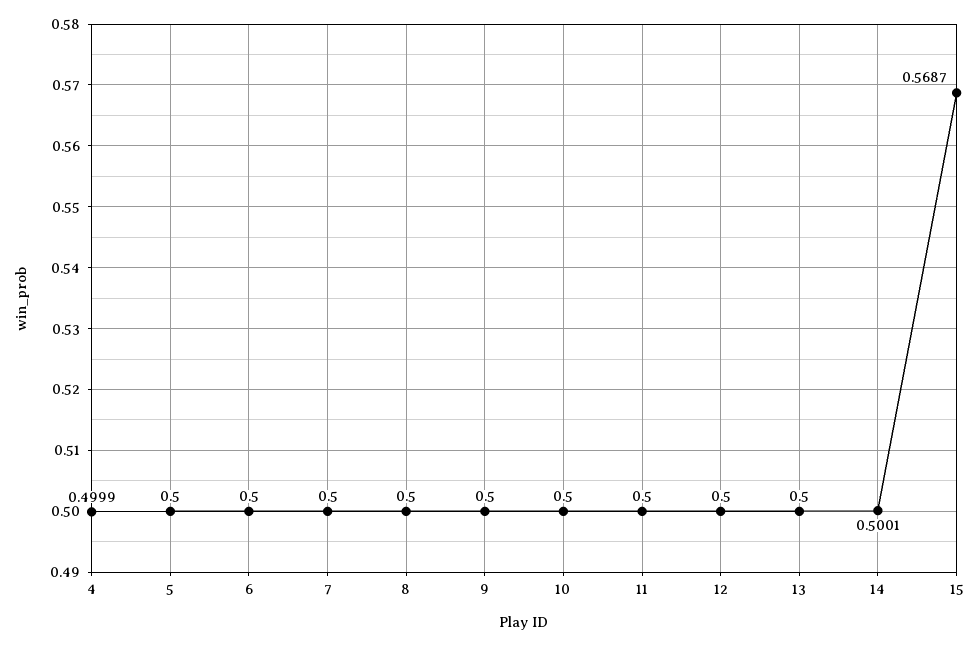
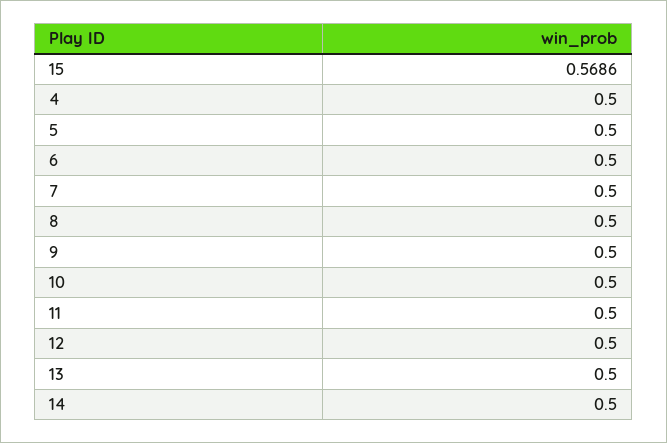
  {
-   "4": 0.4999,
+   "4": 0.5,
    "5": 0.5,
    "6": 0.5,
    "7": 0.5,
    "8": 0.5,
    "9": 0.5,
    "10": 0.5,
    "11": 0.5,
    "12": 0.5,
    "13": 0.5,
-   "14": 0.5001,
+   "14": 0.5,
-   "15": 0.5687
+   "15": 0.5686
  }

